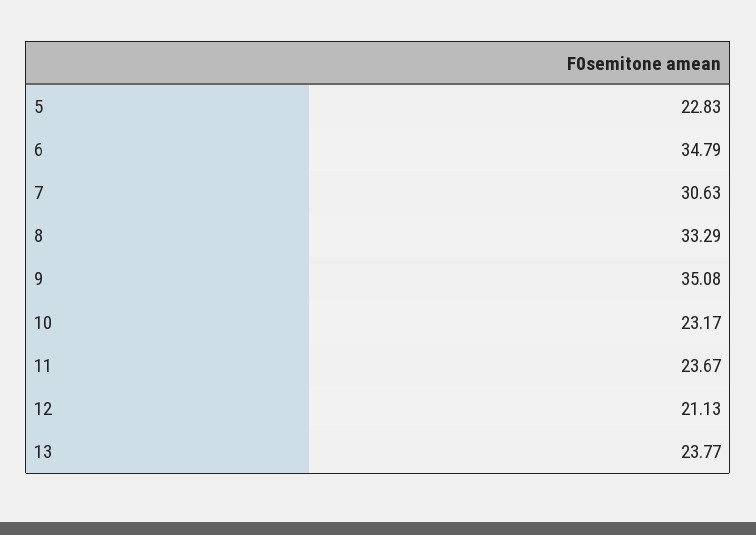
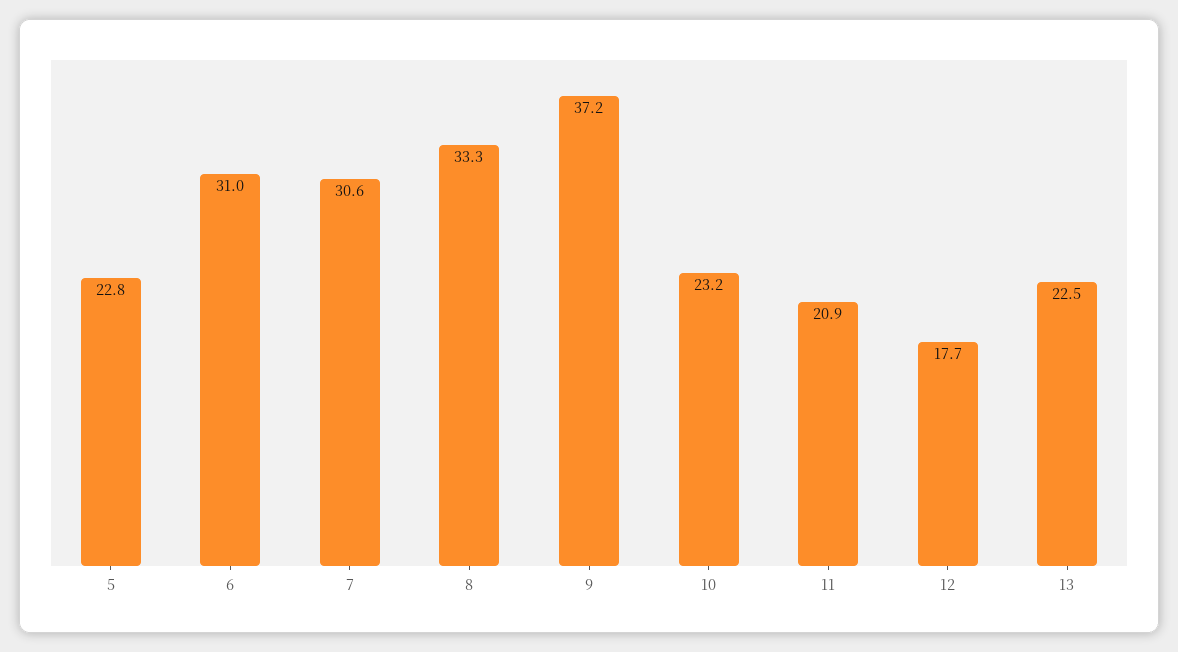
  {
    "5": 22.83,
-   "6": 34.79,
+   "6": 31,
    "7": 30.63,
    "8": 33.29,
-   "9": 35.08,
+   "9": 37.2,
    "10": 23.17,
-   "11": 23.67,
+   "11": 20.9,
-   "12": 21.13,
+   "12": 17.7,
-   "13": 23.77
+   "13": 22.5
  }

